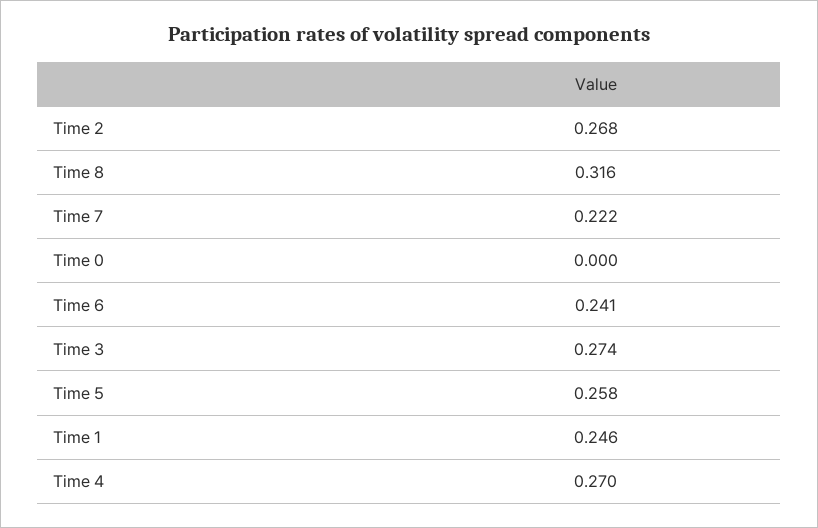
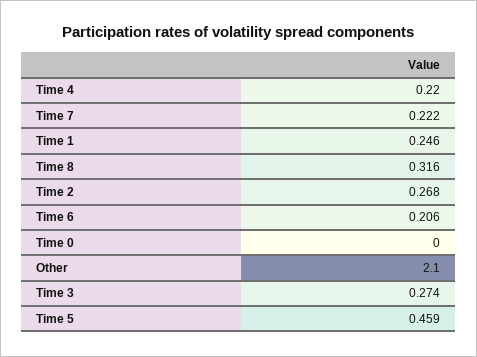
  {
    "Time 2": 0.268,
    "Time 8": 0.316,
    "Time 7": 0.222,
    "Time 0": 0,
-   "Time 6": 0.241,
+   "Time 6": 0.206,
    "Time 3": 0.274,
-   "Time 5": 0.258,
+   "Time 5": 0.459,
    "Time 1": 0.246,
-   "Time 4": 0.27
+   "Time 4": 0.22,
+   "Other": 2.1
  }

